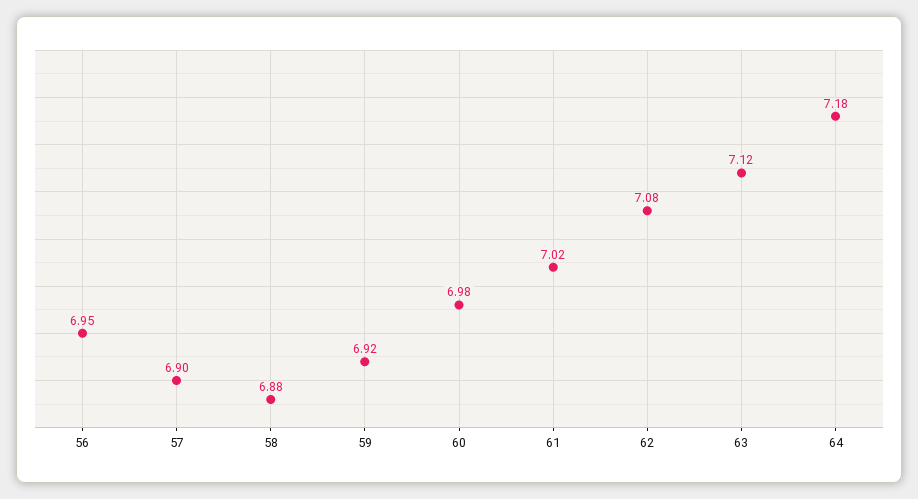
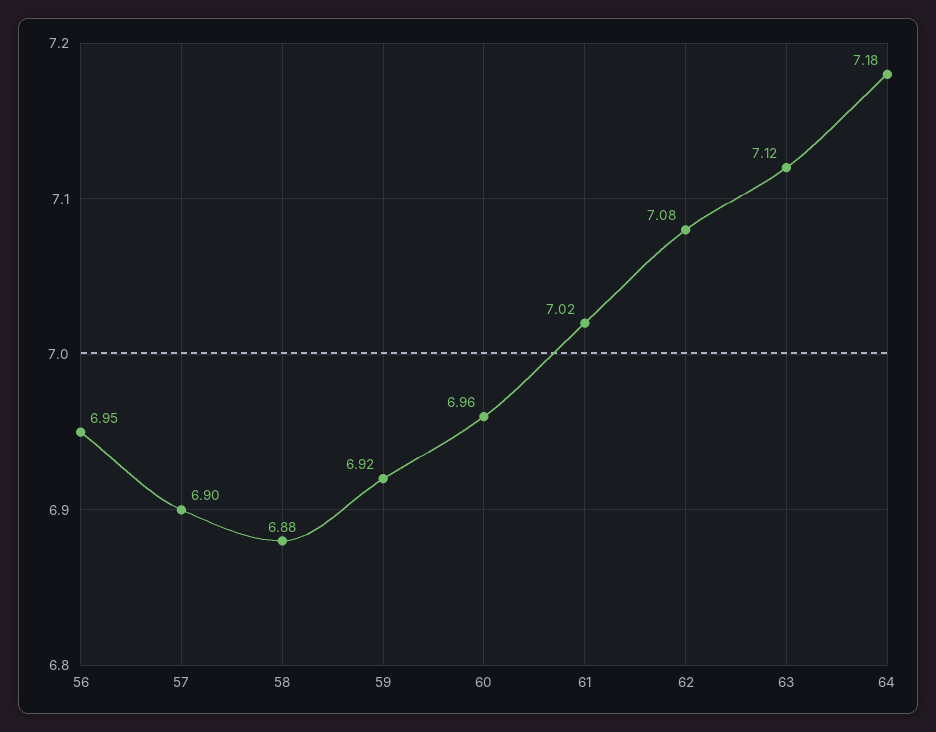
  {
    "56": 6.95,
    "57": 6.9,
    "58": 6.88,
    "59": 6.92,
-   "60": 6.98,
+   "60": 6.96,
    "61": 7.02,
    "62": 7.08,
    "63": 7.12,
    "64": 7.18
  }

